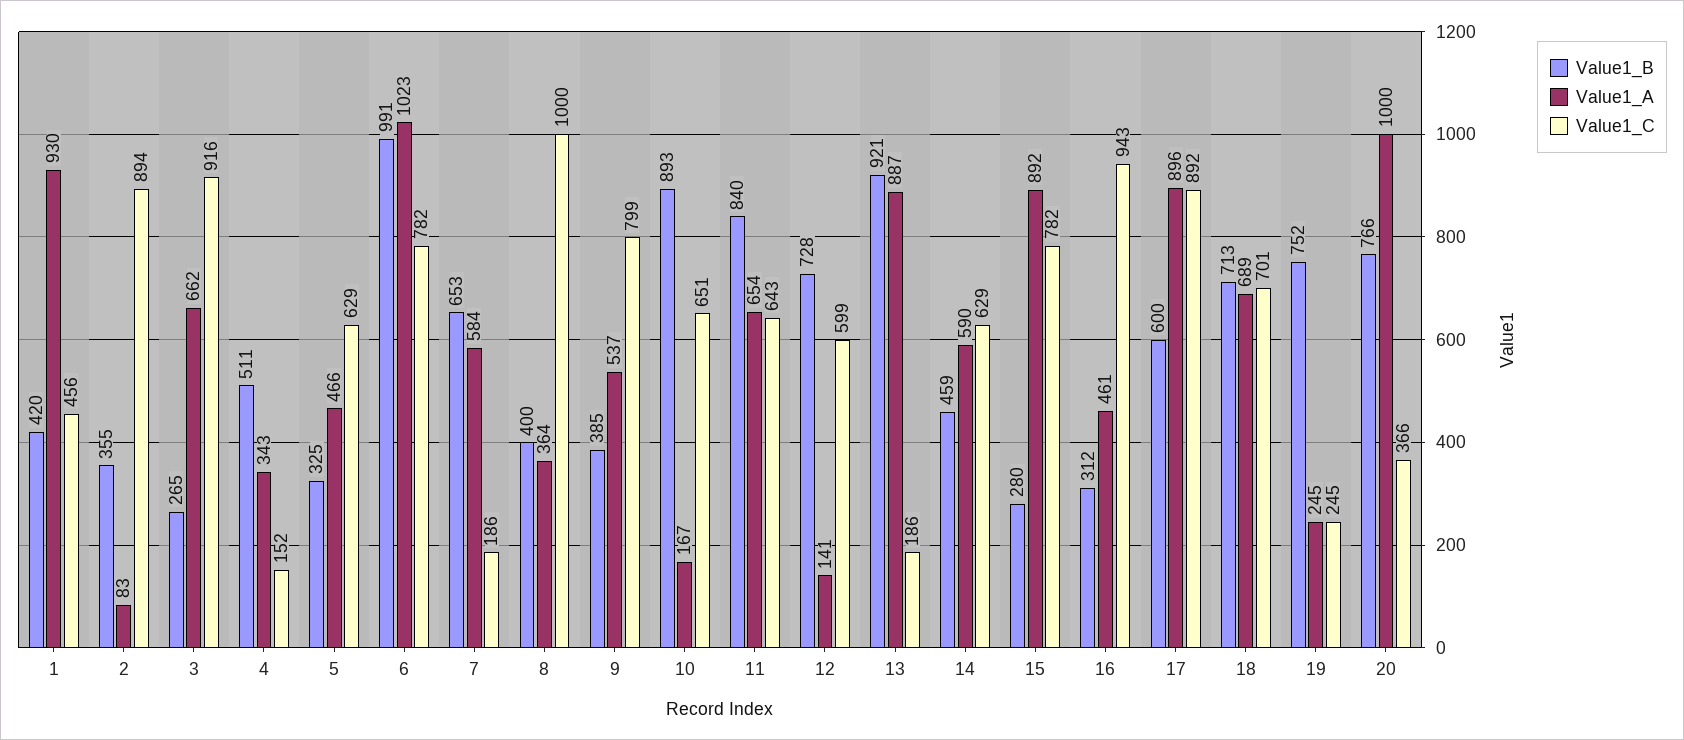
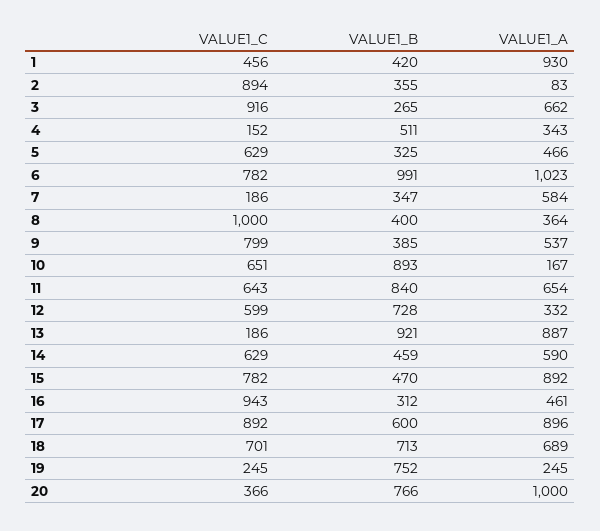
  {
    "Value1_B": {
      "1": 420,
      "2": 355,
      "3": 265,
      "4": 511,
      "5": 325,
      "6": 991,
-     "7": 653,
+     "7": 347,
      "8": 400,
      "9": 385,
      "10": 893,
      "11": 840,
      "12": 728,
      "13": 921,
      "14": 459,
-     "15": 280,
+     "15": 470,
      "16": 312,
      "17": 600,
      "18": 713,
      "19": 752,
      "20": 766
    },
    "Value1_A": {
      "1": 930,
      "2": 83,
      "3": 662,
      "4": 343,
      "5": 466,
      "6": 1023,
      "7": 584,
      "8": 364,
      "9": 537,
      "10": 167,
      "11": 654,
-     "12": 141,
+     "12": 332,
      "13": 887,
      "14": 590,
      "15": 892,
      "16": 461,
      "17": 896,
      "18": 689,
      "19": 245,
      "20": 1000
    },
    "Value1_C": {
      "1": 456,
      "2": 894,
      "3": 916,
      "4": 152,
      "5": 629,
      "6": 782,
      "7": 186,
      "8": 1000,
      "9": 799,
      "10": 651,
      "11": 643,
      "12": 599,
      "13": 186,
      "14": 629,
      "15": 782,
      "16": 943,
      "17": 892,
      "18": 701,
      "19": 245,
      "20": 366
    }
  }

